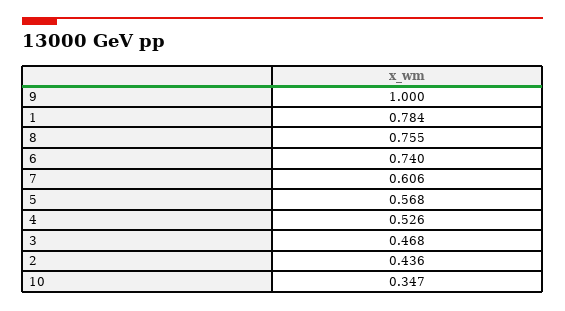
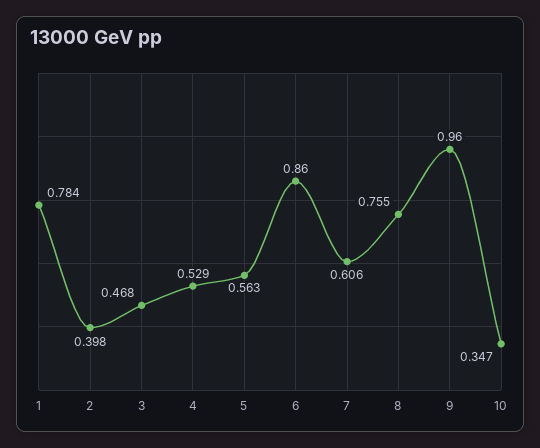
  {
-   "9": 1,
+   "9": 0.96,
    "1": 0.784,
    "8": 0.755,
-   "6": 0.74,
+   "6": 0.86,
    "7": 0.606,
-   "5": 0.568,
+   "5": 0.563,
-   "4": 0.526,
+   "4": 0.529,
    "3": 0.468,
-   "2": 0.436,
+   "2": 0.398,
    "10": 0.347
  }

